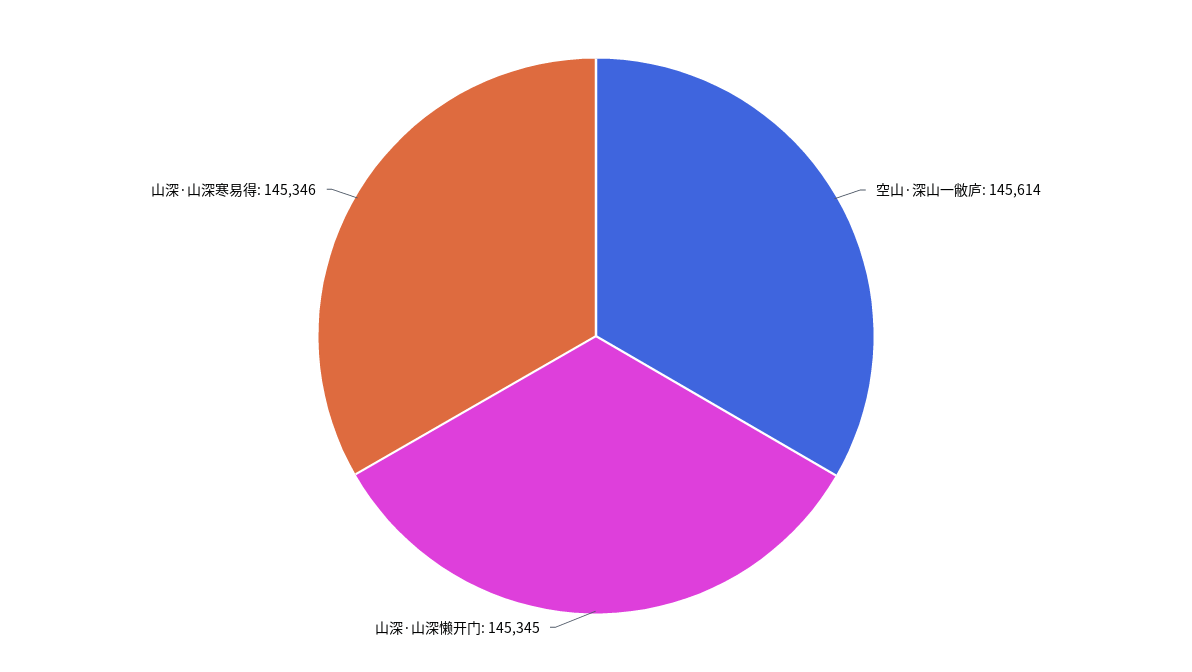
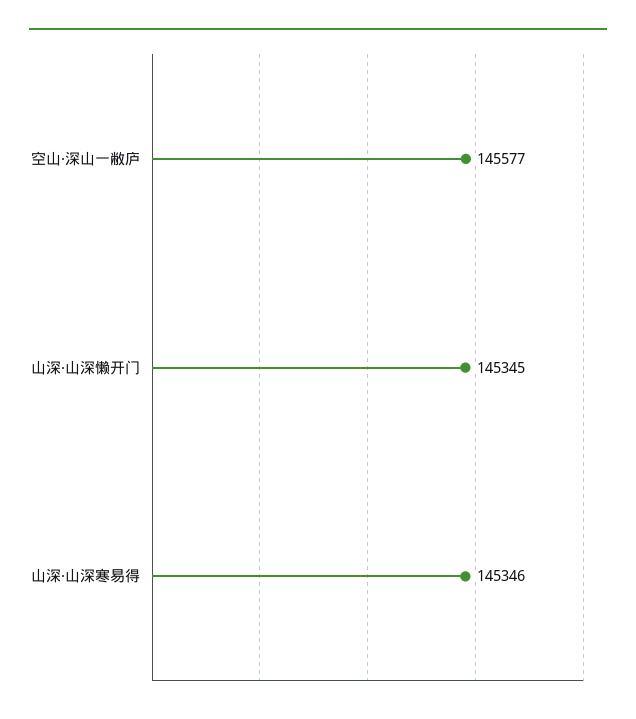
  {
-   "空山·深山一敝庐": 145614,
+   "空山·深山一敝庐": 145577,
    "山深·山深懒开门": 145345,
    "山深·山深寒易得": 145346
  }

